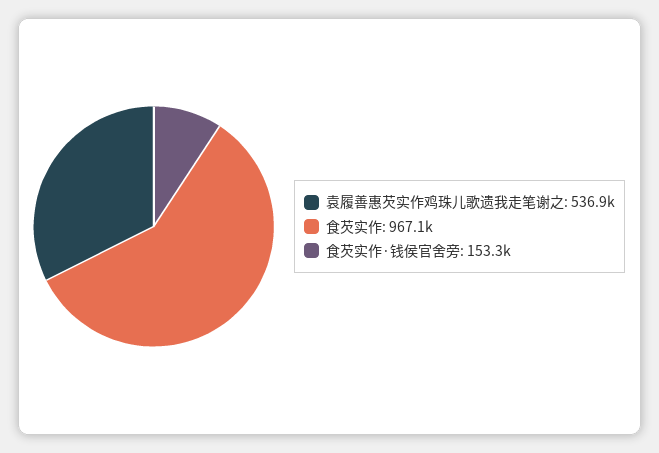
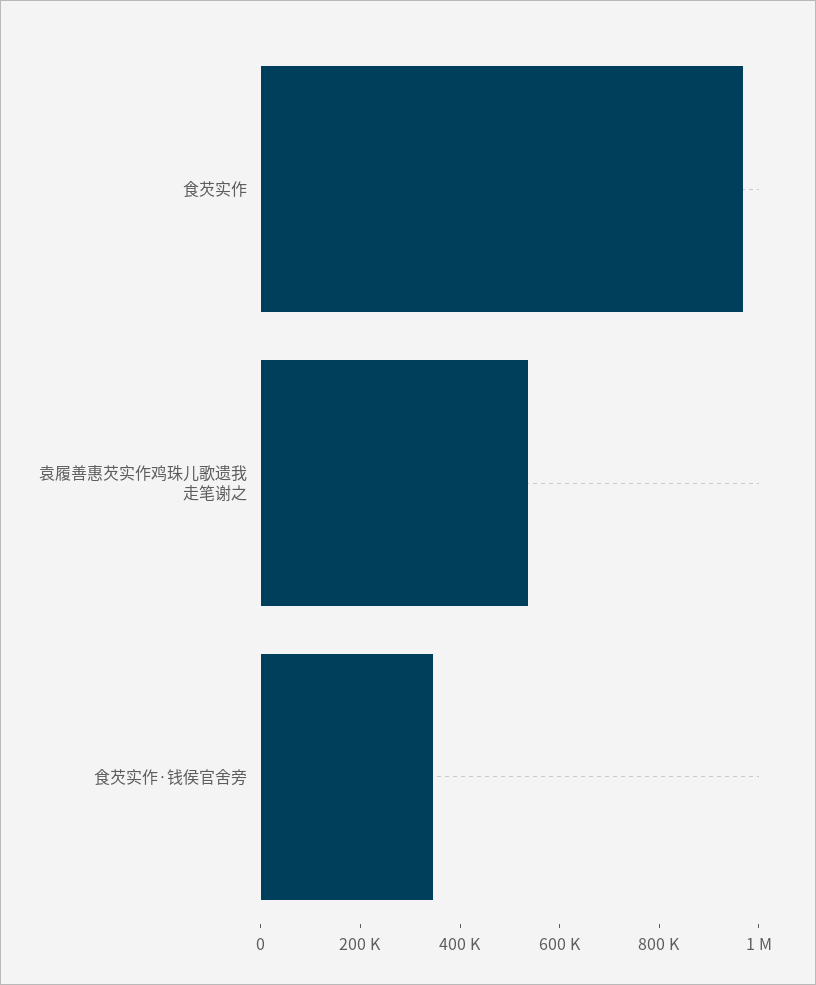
  {
    "袁履善惠芡实作鸡珠儿歌遗我走笔谢之": 536900,
    "食芡实作": 967100,
-   "食芡实作·钱侯官舍旁": 153300
+   "食芡实作·钱侯官舍旁": 350000
  }

